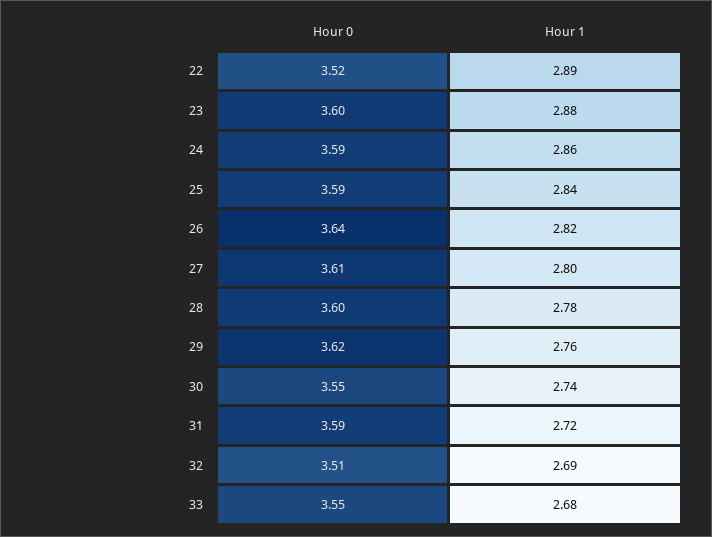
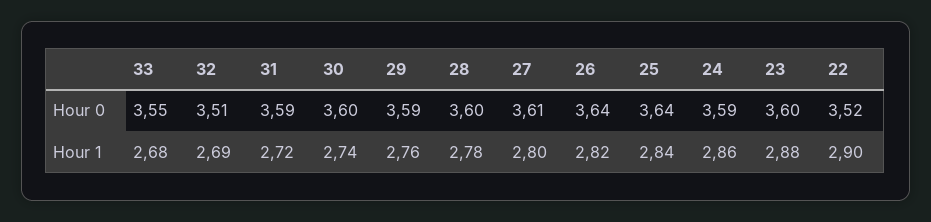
  {
    "Hour 0": {
      "22": 3.52,
      "23": 3.6,
      "24": 3.59,
-     "25": 3.59,
+     "25": 3.64,
      "26": 3.64,
      "27": 3.61,
      "28": 3.6,
-     "29": 3.62,
+     "29": 3.59,
-     "30": 3.55,
+     "30": 3.6,
      "31": 3.59,
      "32": 3.51,
      "33": 3.55
    },
    "Hour 1": {
-     "22": 2.89,
+     "22": 2.9,
      "23": 2.88,
      "24": 2.86,
      "25": 2.84,
      "26": 2.82,
      "27": 2.8,
      "28": 2.78,
      "29": 2.76,
      "30": 2.74,
      "31": 2.72,
      "32": 2.69,
      "33": 2.68
    }
  }

